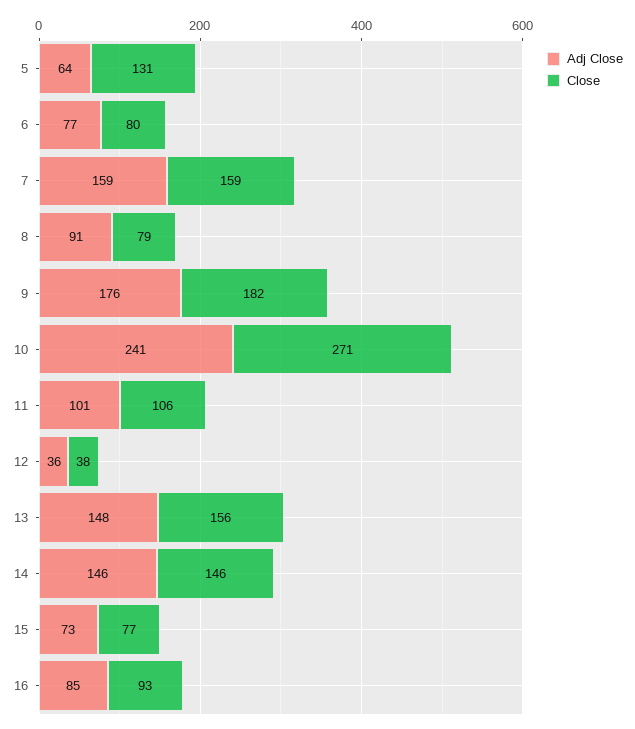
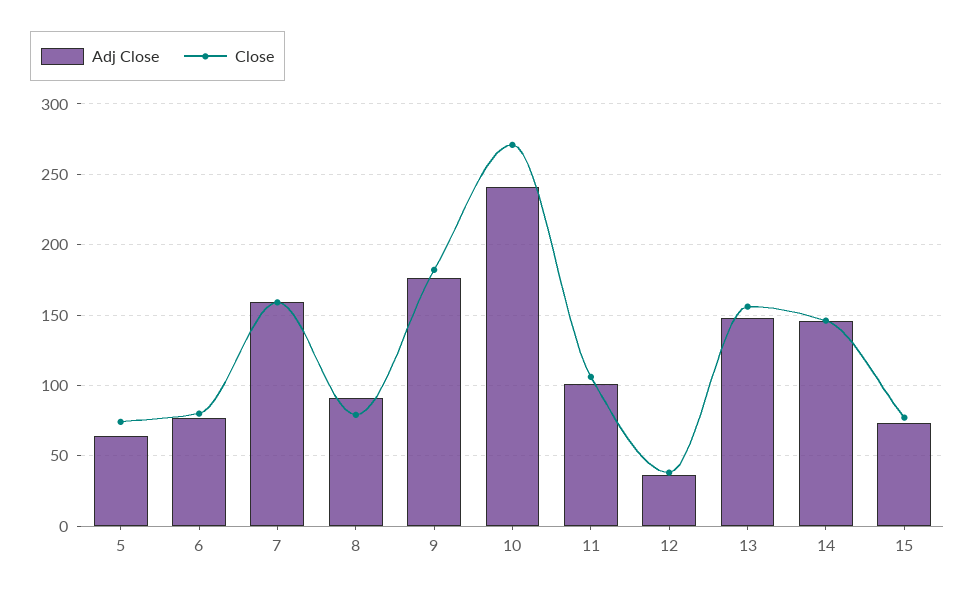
  {
    "Adj Close": {
      "5": 64,
      "6": 77,
      "7": 159,
      "8": 91,
      "9": 176,
      "10": 241,
      "11": 101,
      "12": 36,
      "13": 148,
      "14": 146,
-     "15": 73,
+     "15": 73
-     "16": 85
    },
    "Close": {
-     "5": 131,
+     "5": 75,
      "6": 80,
      "7": 159,
      "8": 79,
      "9": 182,
      "10": 271,
      "11": 106,
      "12": 38,
      "13": 156,
      "14": 146,
-     "15": 77,
+     "15": 77
-     "16": 93
    }
  }

